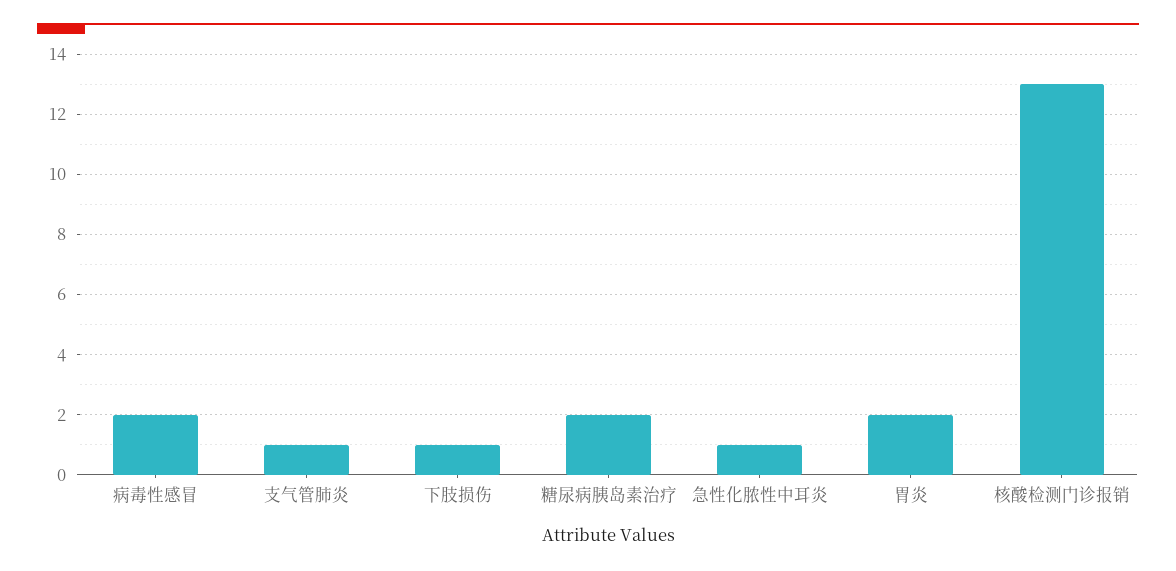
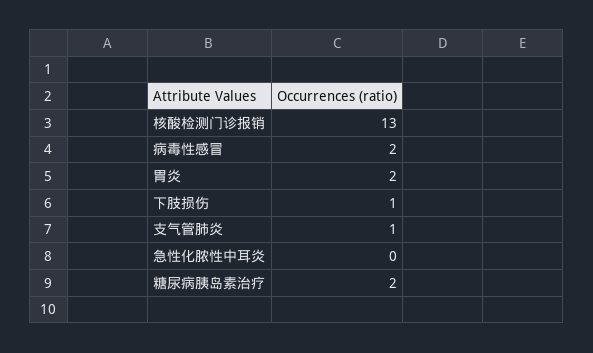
  {
    "病毒性感冒": 2,
    "支气管肺炎": 1,
    "下肢损伤": 1,
    "糖尿病胰岛素治疗": 2,
-   "急性化脓性中耳炎": 1,
+   "急性化脓性中耳炎": 0,
    "胃炎": 2,
    "核酸检测门诊报销": 13
  }

